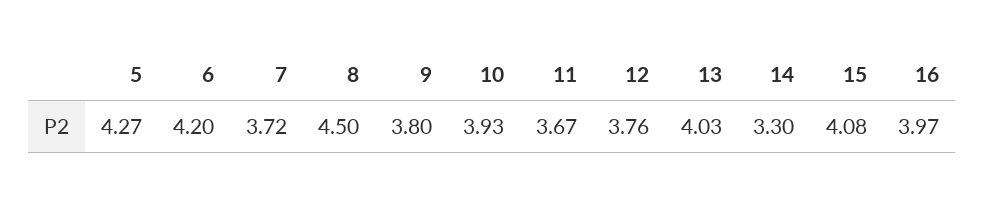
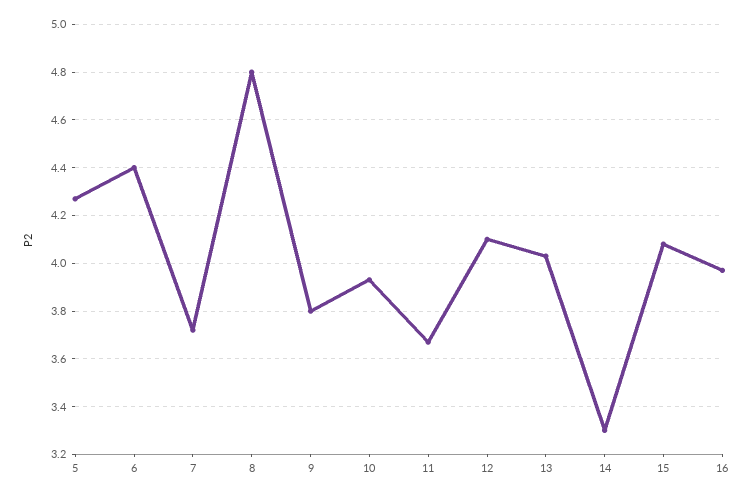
  {
    "5": 4.27,
-   "6": 4.2,
+   "6": 4.4,
    "7": 3.72,
-   "8": 4.5,
+   "8": 4.8,
    "9": 3.8,
    "10": 3.93,
    "11": 3.67,
-   "12": 3.76,
+   "12": 4.1,
    "13": 4.03,
    "14": 3.3,
    "15": 4.08,
    "16": 3.97
  }

